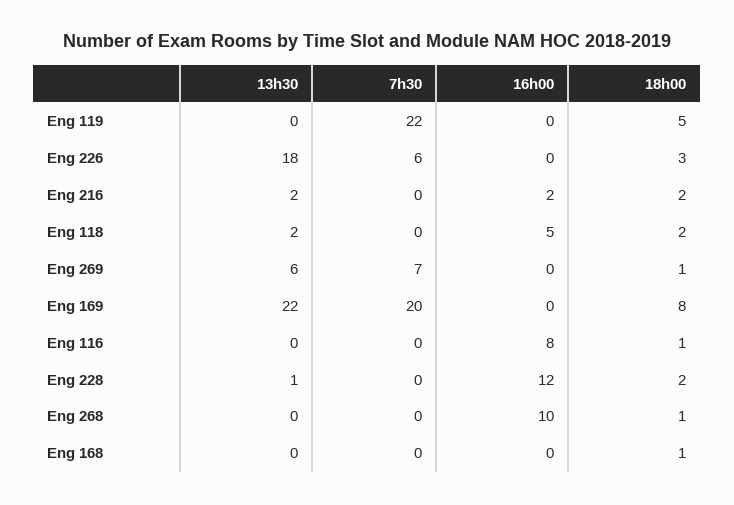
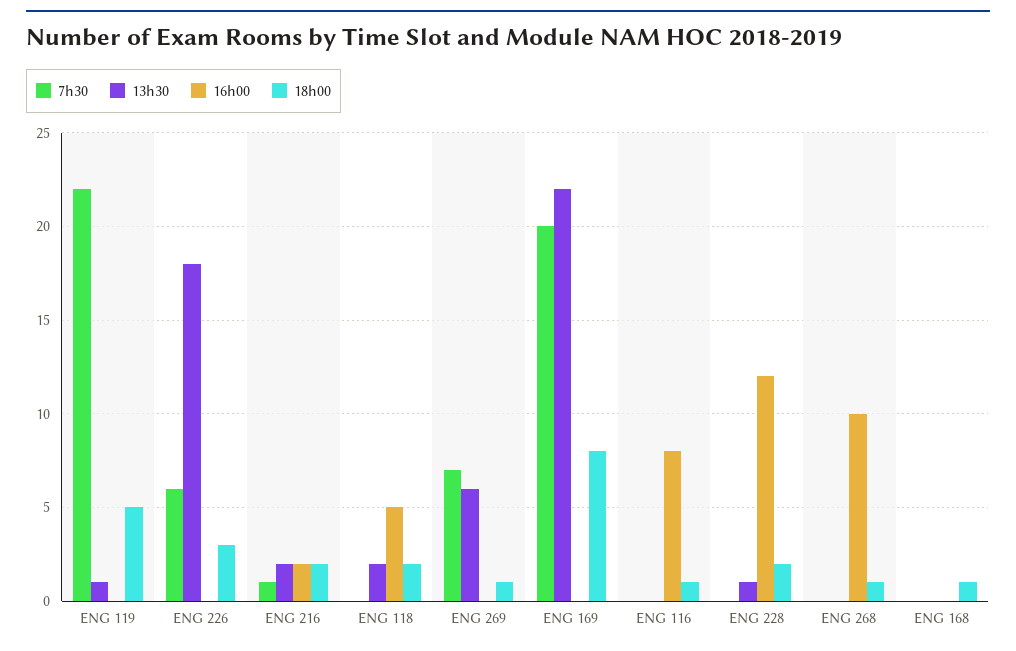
  {
    "13h30": {
-     "Eng 119": 0,
+     "Eng 119": 1,
      "Eng 226": 18,
      "Eng 216": 2,
      "Eng 118": 2,
      "Eng 269": 6,
      "Eng 169": 22,
      "Eng 116": 0,
      "Eng 228": 1,
      "Eng 268": 0,
      "Eng 168": 0
    },
    "7h30": {
      "Eng 119": 22,
      "Eng 226": 6,
-     "Eng 216": 0,
+     "Eng 216": 1,
      "Eng 118": 0,
      "Eng 269": 7,
      "Eng 169": 20,
      "Eng 116": 0,
      "Eng 228": 0,
      "Eng 268": 0,
      "Eng 168": 0
    },
    "16h00": {
      "Eng 119": 0,
      "Eng 226": 0,
      "Eng 216": 2,
      "Eng 118": 5,
      "Eng 269": 0,
      "Eng 169": 0,
      "Eng 116": 8,
      "Eng 228": 12,
      "Eng 268": 10,
      "Eng 168": 0
    },
    "18h00": {
      "Eng 119": 5,
      "Eng 226": 3,
      "Eng 216": 2,
      "Eng 118": 2,
      "Eng 269": 1,
      "Eng 169": 8,
      "Eng 116": 1,
      "Eng 228": 2,
      "Eng 268": 1,
      "Eng 168": 1
    }
  }

